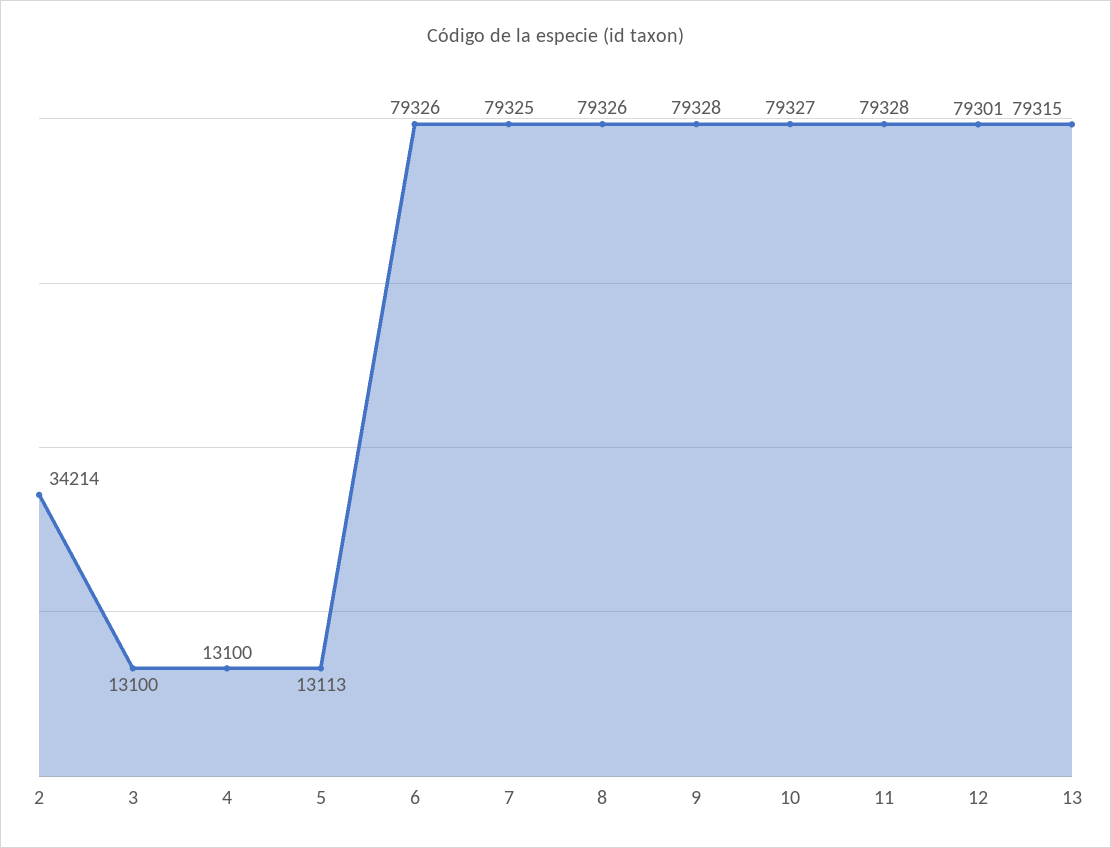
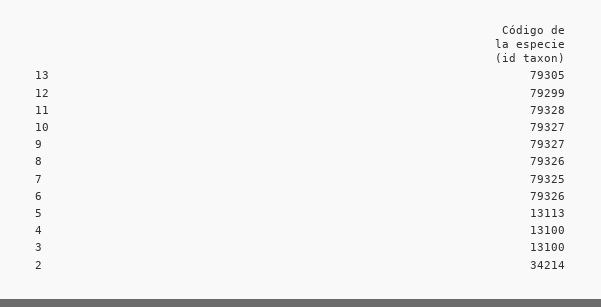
  {
    "2": 34214,
    "3": 13100,
    "4": 13100,
    "5": 13113,
    "6": 79326,
    "7": 79325,
    "8": 79326,
-   "9": 79328,
+   "9": 79327,
    "10": 79327,
    "11": 79328,
-   "12": 79301,
+   "12": 79299,
-   "13": 79315
+   "13": 79305
  }

